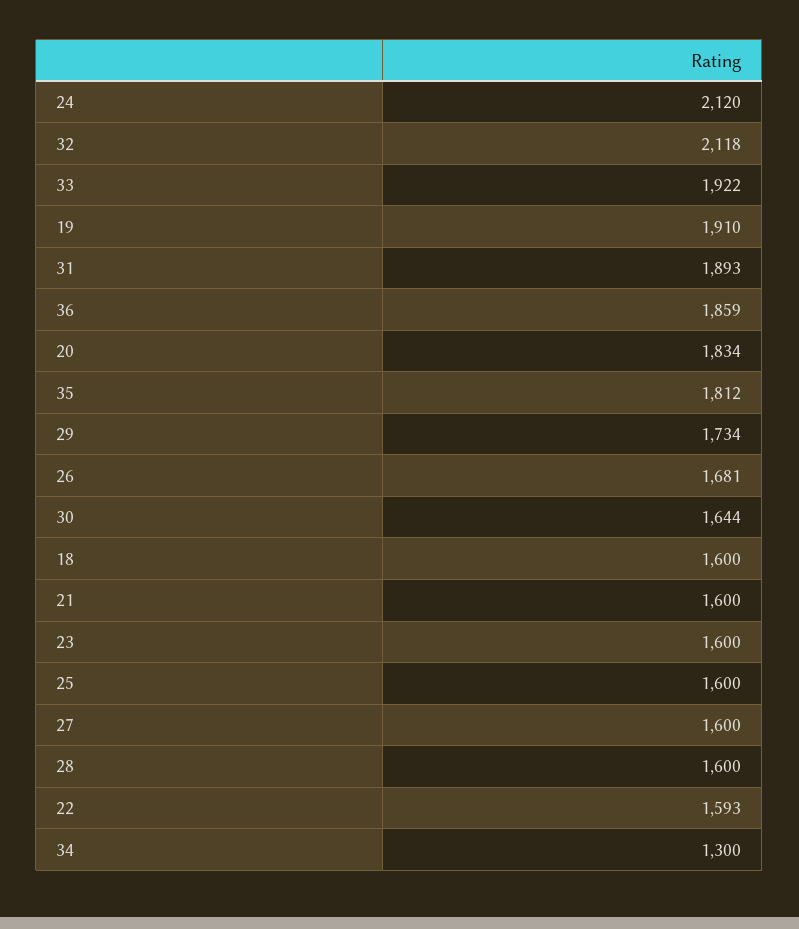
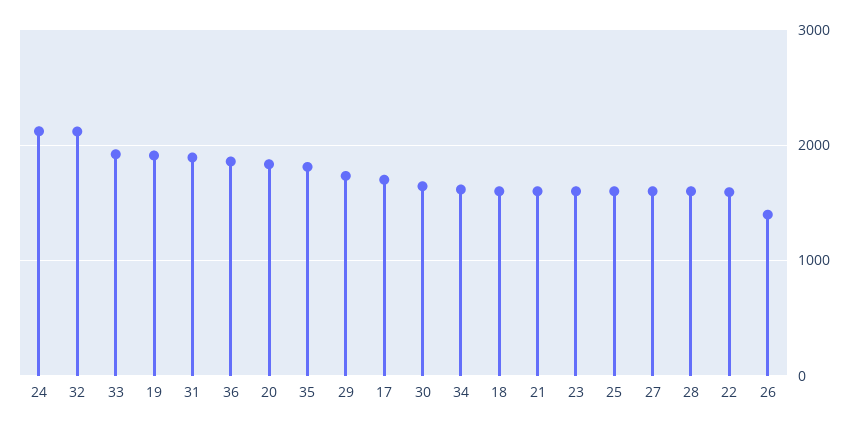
  {
    "24": 2120,
    "32": 2118,
    "33": 1922,
    "19": 1910,
    "31": 1893,
    "36": 1859,
    "20": 1834,
    "35": 1812,
    "29": 1734,
-   "26": 1681,
+   "26": 1400,
    "30": 1644,
    "18": 1600,
    "21": 1600,
    "23": 1600,
    "25": 1600,
    "27": 1600,
    "28": 1600,
    "22": 1593,
-   "34": 1300
+   "34": 1600,
+   "17": 1700
  }

